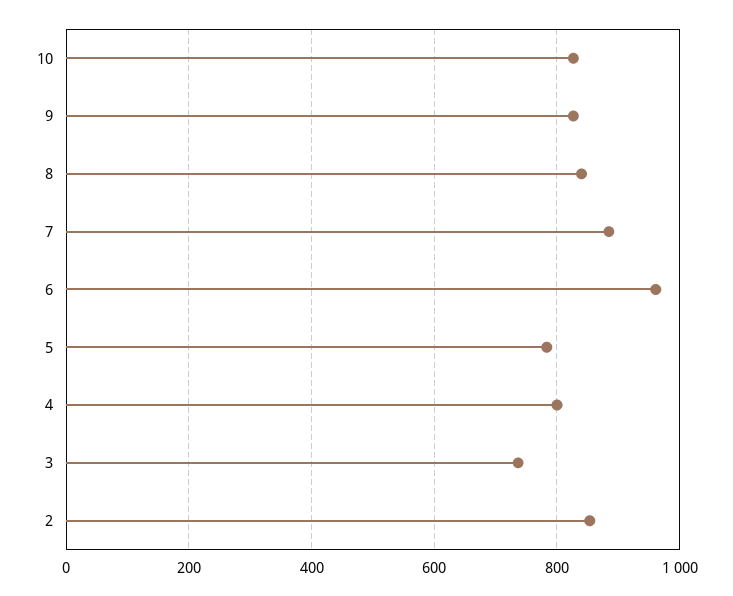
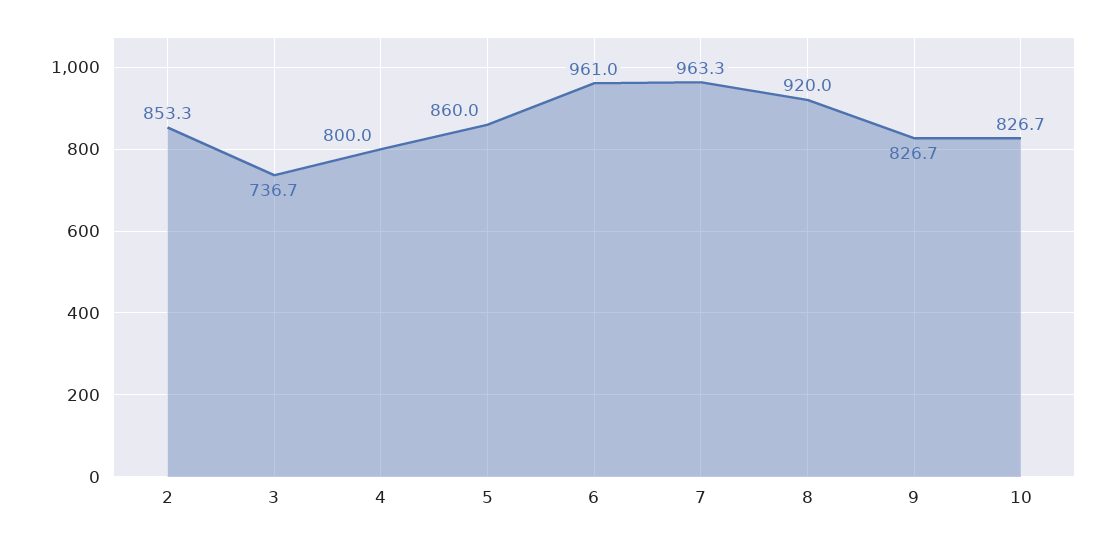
  {
    "10": 826.7,
    "9": 826.7,
-   "8": 840,
+   "8": 920,
-   "7": 880,
+   "7": 963.3,
    "6": 961,
-   "5": 780,
+   "5": 860,
    "4": 800,
    "3": 736.7,
    "2": 853.3
  }

